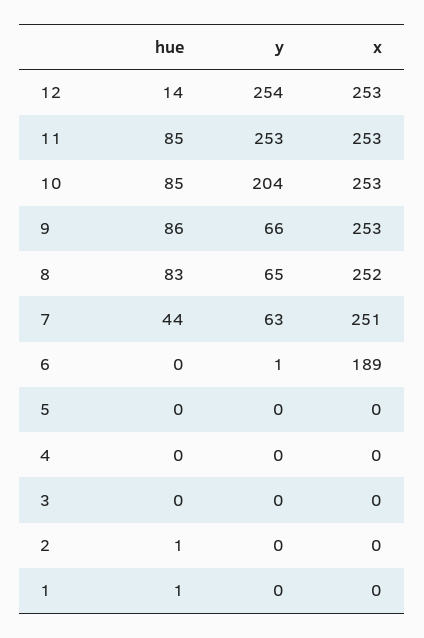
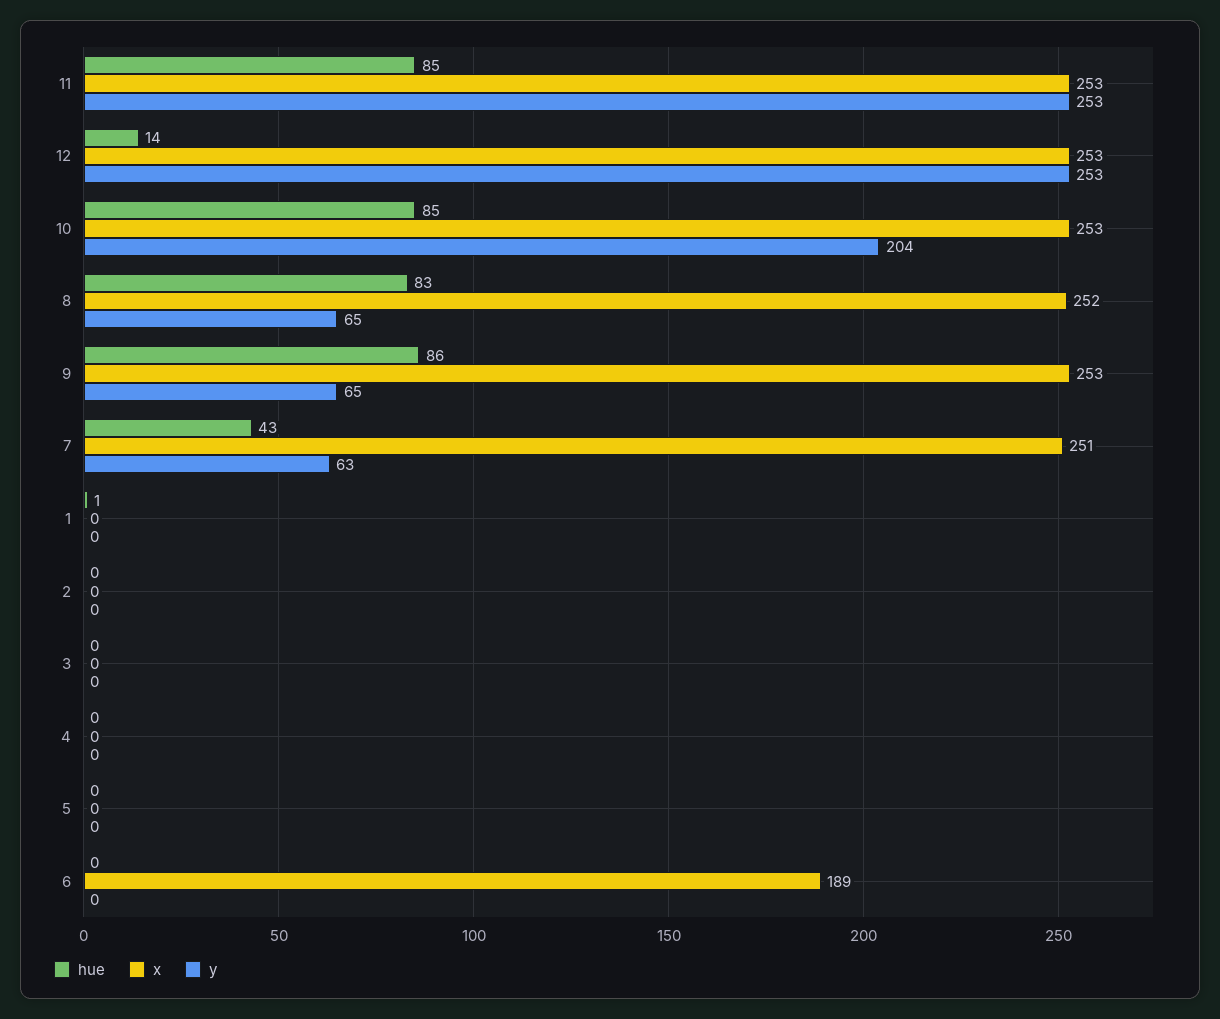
  {
    "hue": {
      "12": 14,
      "11": 85,
      "10": 85,
      "9": 86,
      "8": 83,
-     "7": 44,
+     "7": 43,
      "6": 0,
      "5": 0,
      "4": 0,
      "3": 0,
-     "2": 1,
+     "2": 0,
      "1": 1
    },
    "y": {
-     "12": 254,
+     "12": 253,
      "11": 253,
      "10": 204,
-     "9": 66,
+     "9": 65,
      "8": 65,
      "7": 63,
-     "6": 1,
+     "6": 0,
      "5": 0,
      "4": 0,
      "3": 0,
      "2": 0,
      "1": 0
    },
    "x": {
      "12": 253,
      "11": 253,
      "10": 253,
      "9": 253,
      "8": 252,
      "7": 251,
      "6": 189,
      "5": 0,
      "4": 0,
      "3": 0,
      "2": 0,
      "1": 0
    }
  }

